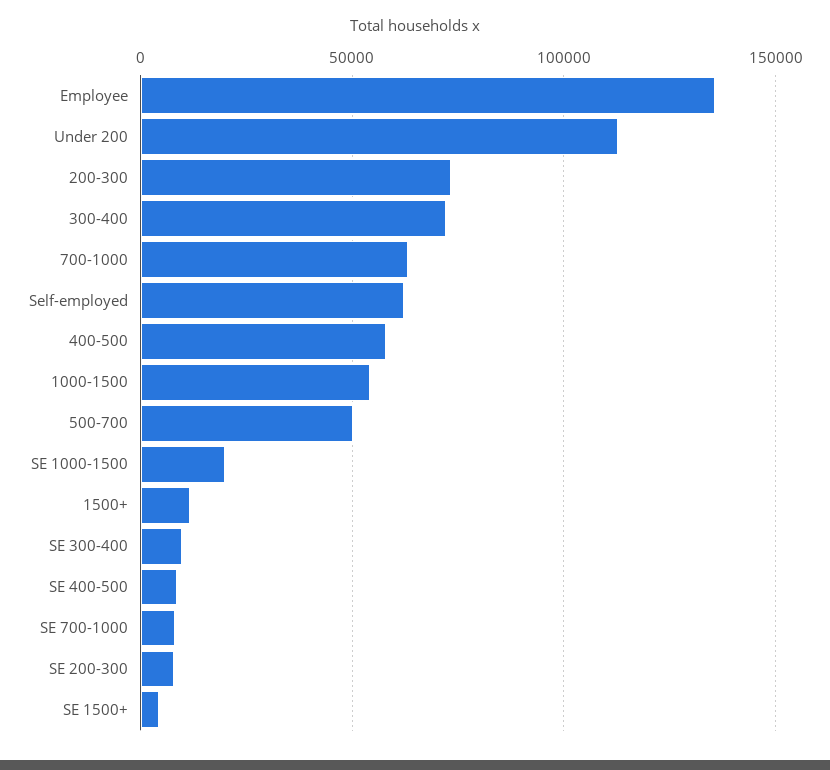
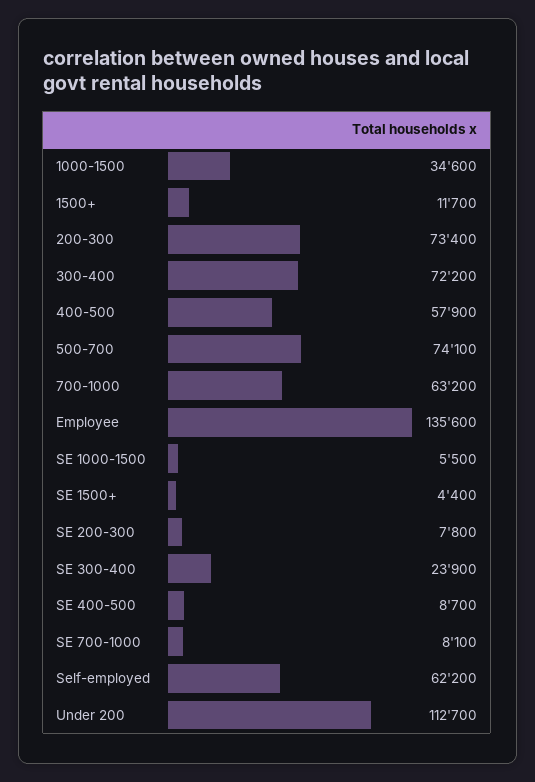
  {
    "Employee": 135600,
    "Under 200": 112700,
    "200-300": 73400,
    "300-400": 72200,
    "700-1000": 63200,
    "Self-employed": 62200,
    "400-500": 57900,
-   "1000-1500": 55000,
+   "1000-1500": 34600,
-   "500-700": 50000,
+   "500-700": 74100,
-   "SE 1000-1500": 20000,
+   "SE 1000-1500": 5500,
    "1500+": 11700,
-   "SE 300-400": 10000,
+   "SE 300-400": 23900,
    "SE 400-500": 8700,
    "SE 700-1000": 8100,
    "SE 200-300": 7800,
    "SE 1500+": 4400
  }

